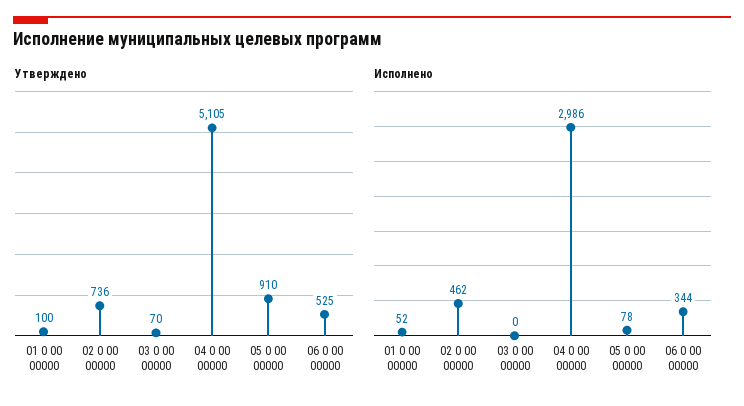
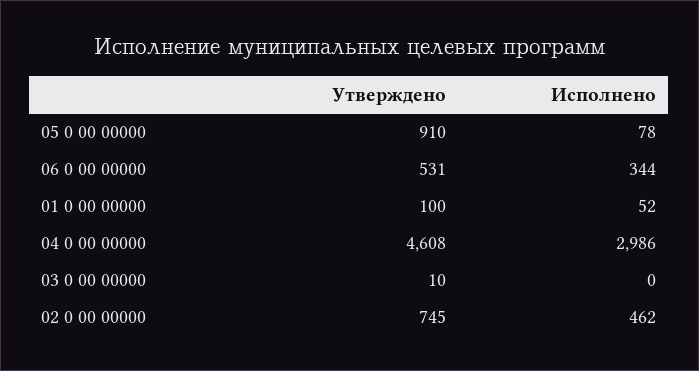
  {
    "Утверждено": {
      "01 0 00 00000": 100,
-     "02 0 00 00000": 736,
+     "02 0 00 00000": 745,
-     "03 0 00 00000": 70,
+     "03 0 00 00000": 10,
-     "04 0 00 00000": 5105,
+     "04 0 00 00000": 4608,
      "05 0 00 00000": 910,
-     "06 0 00 00000": 525
+     "06 0 00 00000": 531
    },
    "Исполнено": {
      "01 0 00 00000": 52,
      "02 0 00 00000": 462,
      "03 0 00 00000": 0,
      "04 0 00 00000": 2986,
      "05 0 00 00000": 78,
      "06 0 00 00000": 344
    }
  }

